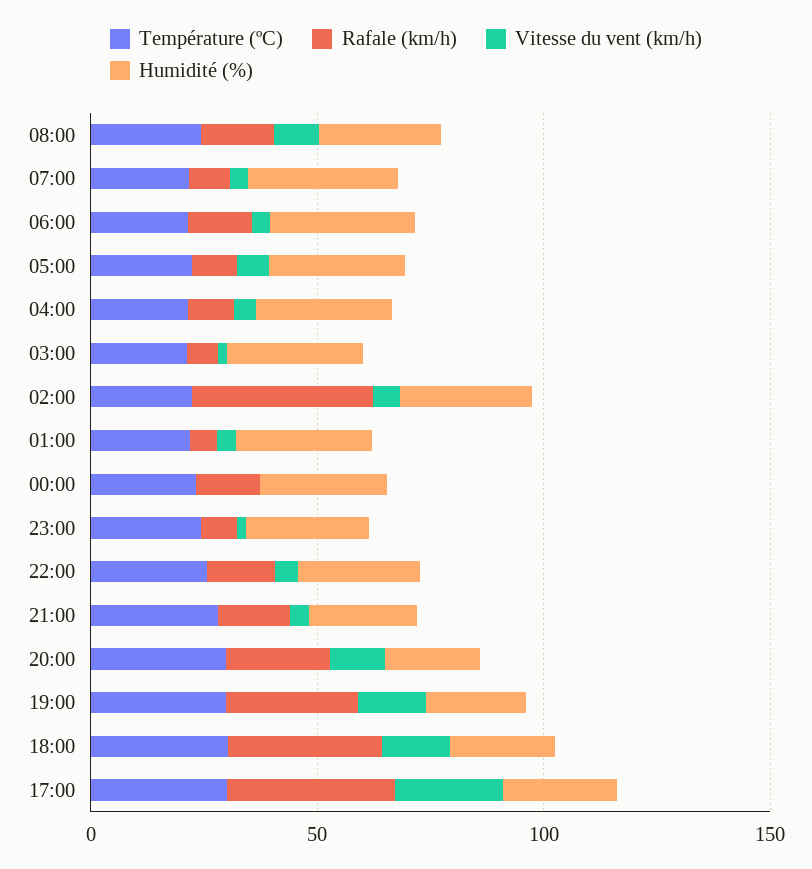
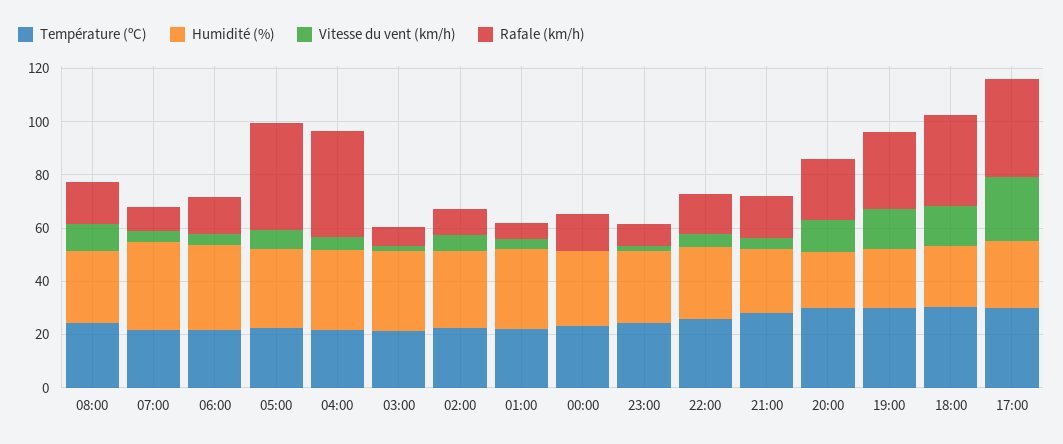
  {
    "Température (ºC)": {
      "08:00": 25,
      "07:00": 20,
      "06:00": 20,
      "05:00": 20,
      "04:00": 20,
      "03:00": 20,
      "02:00": 20,
      "01:00": 20,
      "00:00": 25,
      "23:00": 25,
      "22:00": 25,
      "21:00": 30,
      "20:00": 30,
      "19:00": 30,
      "18:00": 30,
      "17:00": 30
    },
    "Rafale (km/h)": {
      "08:00": 15,
      "07:00": 10,
      "06:00": 15,
-     "05:00": 10,
+     "05:00": 40,
-     "04:00": 10,
+     "04:00": 40,
      "03:00": 5,
-     "02:00": 40,
+     "02:00": 10,
      "01:00": 5,
      "00:00": 15,
      "23:00": 10,
      "22:00": 15,
      "21:00": 15,
      "20:00": 25,
      "19:00": 30,
      "18:00": 35,
      "17:00": 35
    },
    "Vitesse du vent (km/h)": {
      "08:00": 10,
      "07:00": 5,
      "06:00": 5,
      "05:00": 5,
      "04:00": 5,
      "03:00": 0,
      "02:00": 5,
      "01:00": 5,
      "00:00": 0,
      "23:00": 0,
      "22:00": 5,
      "21:00": 5,
      "20:00": 10,
      "19:00": 15,
      "18:00": 15,
      "17:00": 25
    },
    "Humidité (%)": {
      "08:00": 25,
      "07:00": 35,
      "06:00": 30,
      "05:00": 30,
      "04:00": 30,
      "03:00": 30,
      "02:00": 30,
      "01:00": 30,
      "00:00": 30,
      "23:00": 25,
      "22:00": 25,
      "21:00": 25,
      "20:00": 20,
      "19:00": 20,
      "18:00": 25,
      "17:00": 25
    }
  }

